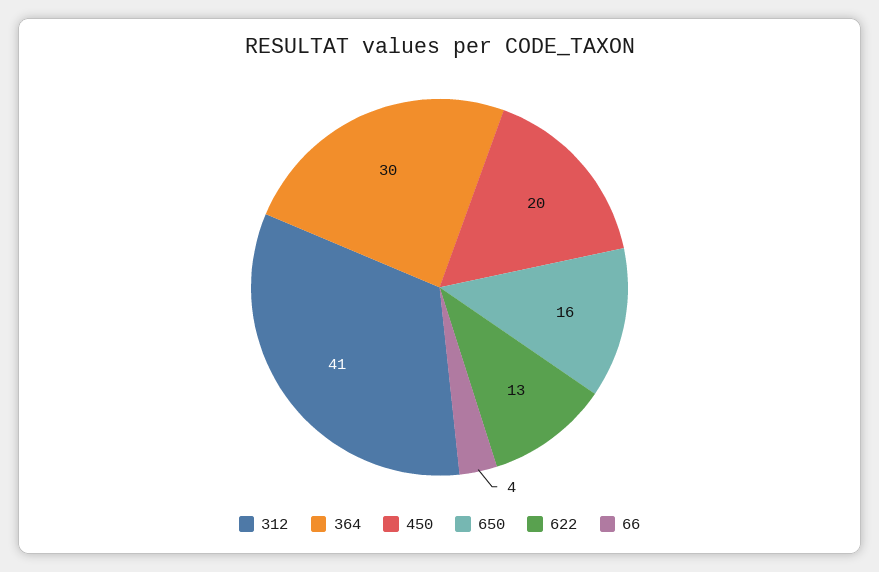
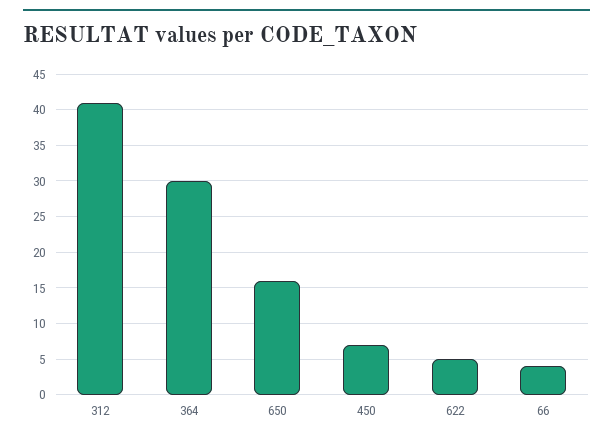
  {
    "312": 41,
    "364": 30,
-   "450": 20,
+   "450": 7,
    "650": 16,
-   "622": 13,
+   "622": 5,
    "66": 4
  }

